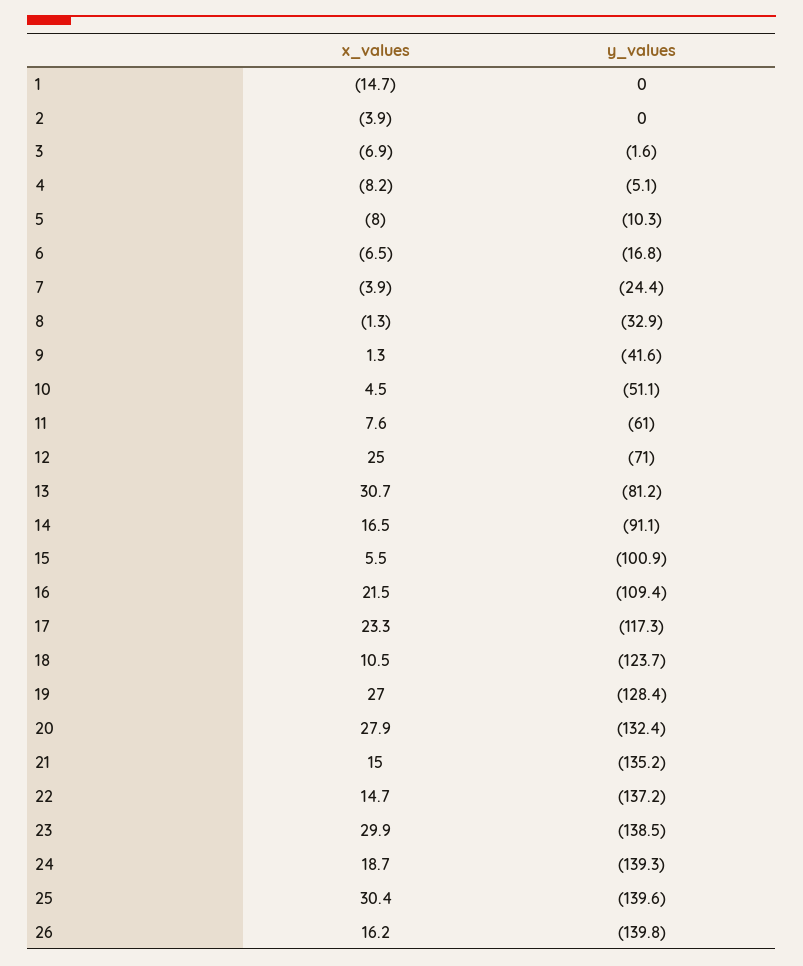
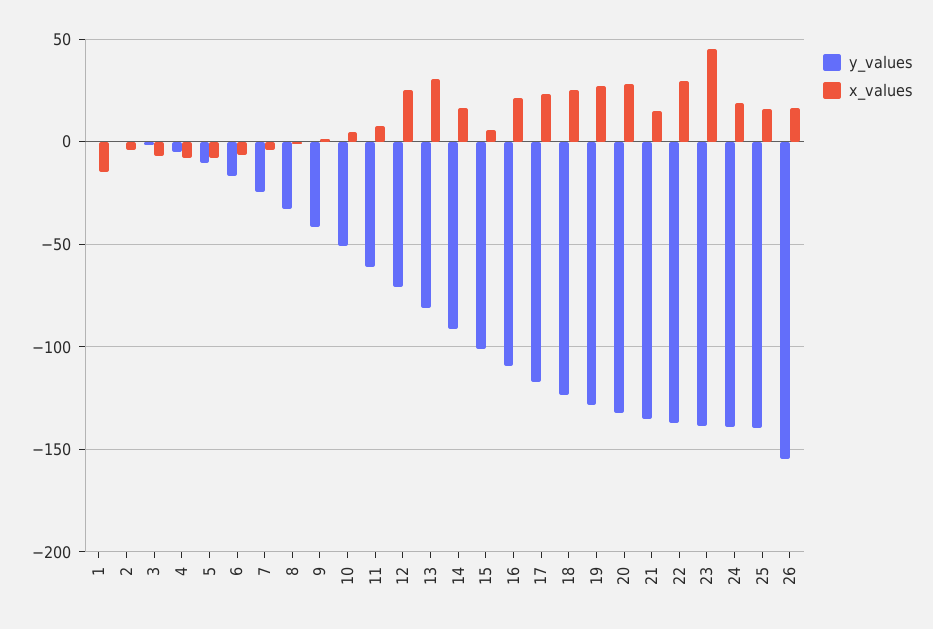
  {
    "x_values": {
      "1": -14.7,
      "2": -3.9,
      "3": -6.9,
      "4": -8.2,
      "5": -8,
      "6": -6.5,
      "7": -3.9,
      "8": -1.3,
      "9": 1.3,
      "10": 4.5,
      "11": 7.6,
      "12": 25,
      "13": 30.7,
      "14": 16.5,
      "15": 5.5,
      "16": 21.5,
      "17": 23.3,
-     "18": 10.5,
+     "18": 25,
      "19": 27,
      "20": 27.9,
      "21": 15,
-     "22": 14.7,
+     "22": 30,
-     "23": 29.9,
+     "23": 45,
      "24": 18.7,
-     "25": 30.4,
+     "25": 15,
      "26": 16.2
    },
    "y_values": {
      "1": 0,
      "2": 0,
      "3": -1.6,
      "4": -5.1,
      "5": -10.3,
      "6": -16.8,
      "7": -24.4,
      "8": -32.9,
      "9": -41.6,
      "10": -51.1,
      "11": -61,
      "12": -71,
      "13": -81.2,
      "14": -91.1,
      "15": -100.9,
      "16": -109.4,
      "17": -117.3,
      "18": -123.7,
      "19": -128.4,
      "20": -132.4,
      "21": -135.2,
      "22": -137.2,
      "23": -138.5,
      "24": -139.3,
      "25": -139.6,
-     "26": -139.8
+     "26": -155
    }
  }

